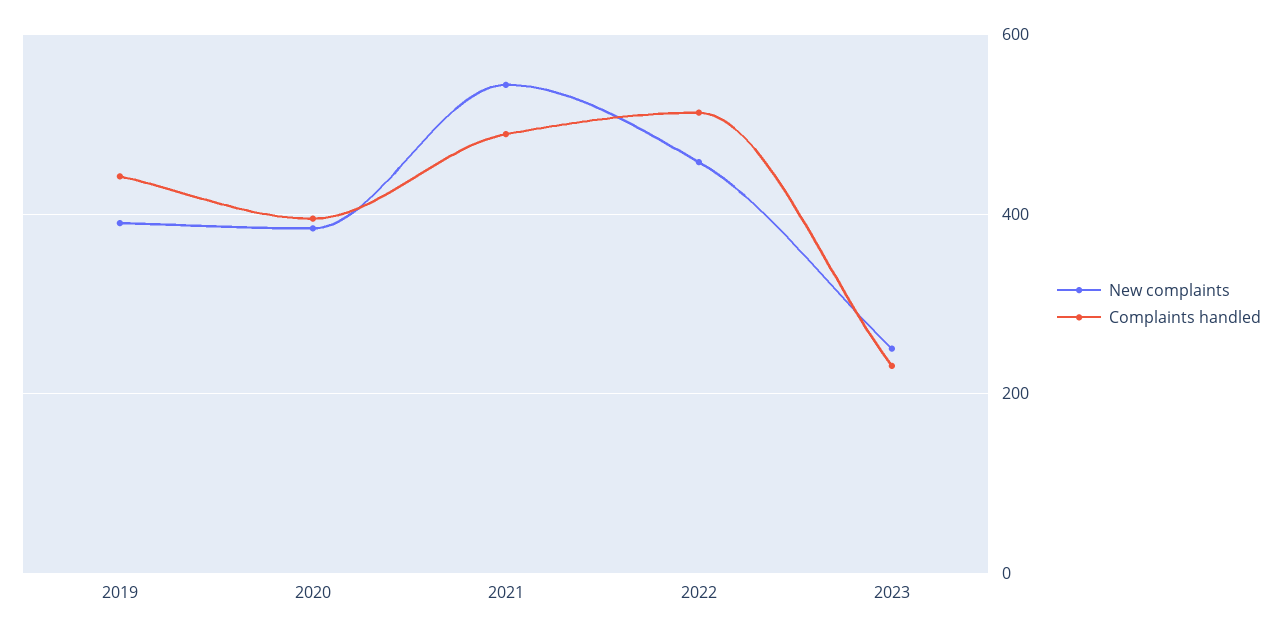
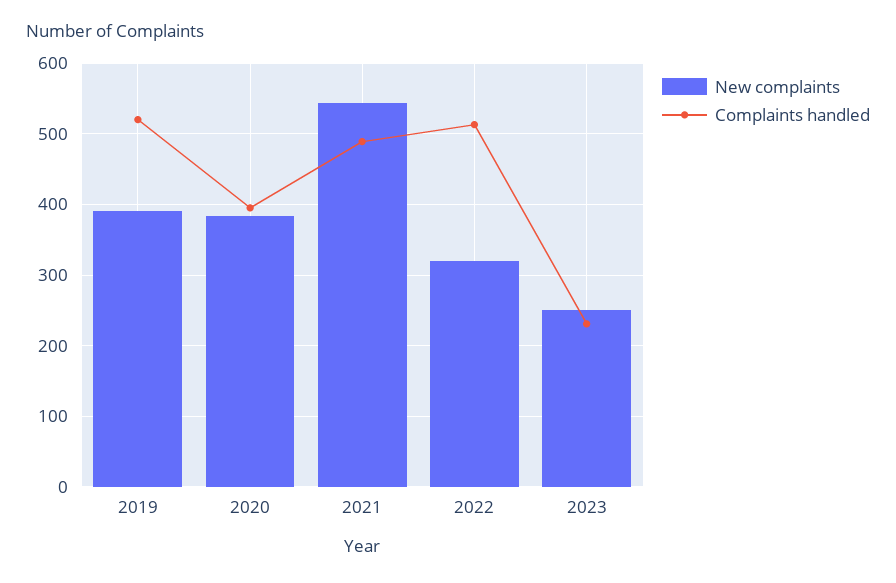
  {
    "New complaints": {
      "2019": 390,
      "2020": 380,
      "2021": 540,
-     "2022": 460,
+     "2022": 320,
      "2023": 250
    },
    "Complaints handled": {
-     "2019": 440,
+     "2019": 520,
      "2020": 400,
      "2021": 490,
      "2022": 510,
      "2023": 230
    }
  }

